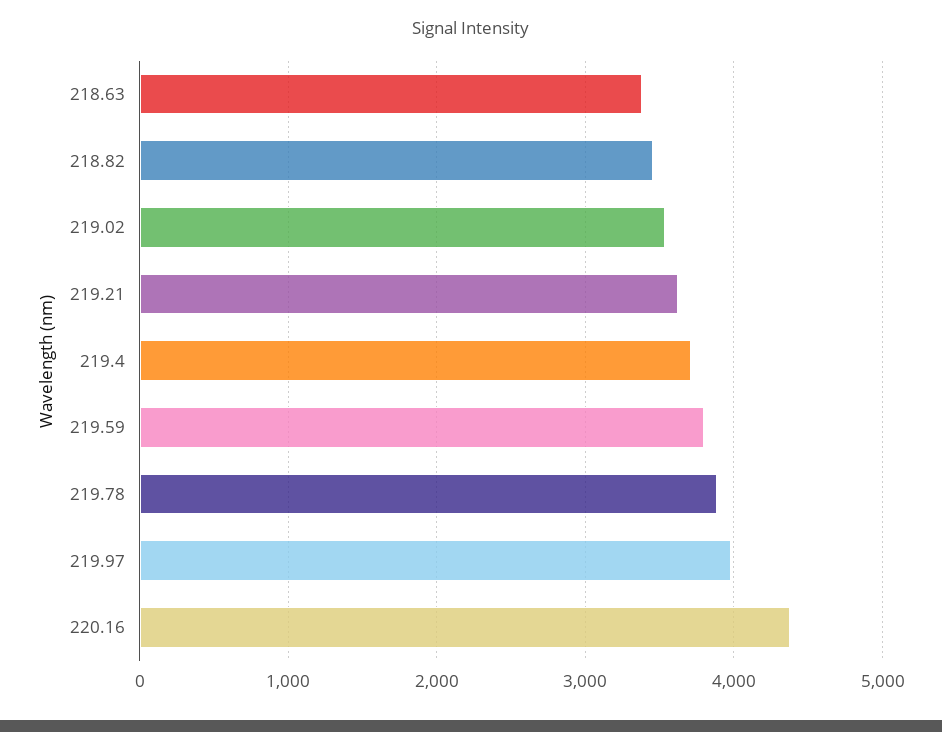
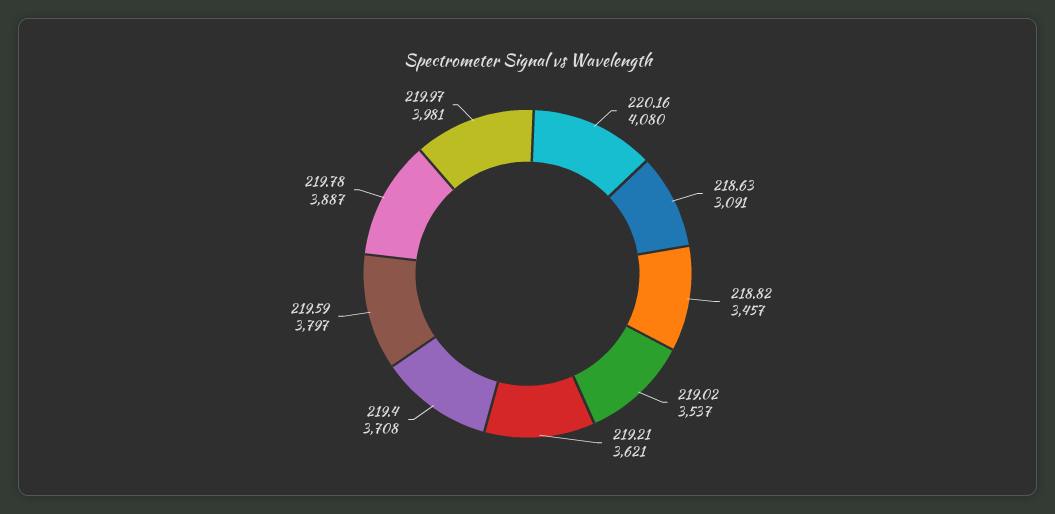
  {
-   "218.63": 3400,
+   "218.63": 3091,
    "218.82": 3457,
    "219.02": 3537,
    "219.21": 3621,
    "219.4": 3708,
    "219.59": 3797,
    "219.78": 3887,
    "219.97": 3981,
-   "220.16": 4400
+   "220.16": 4080
  }

